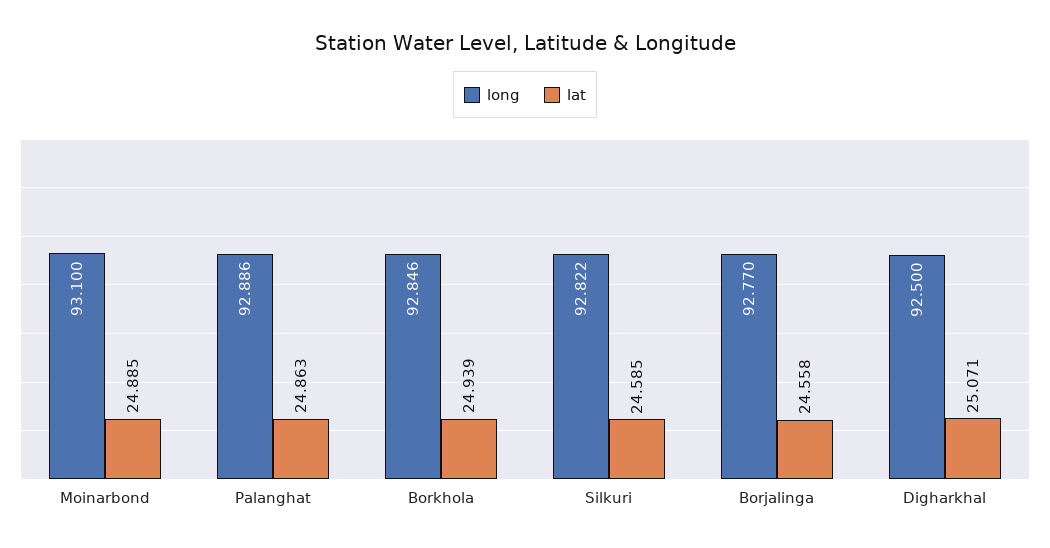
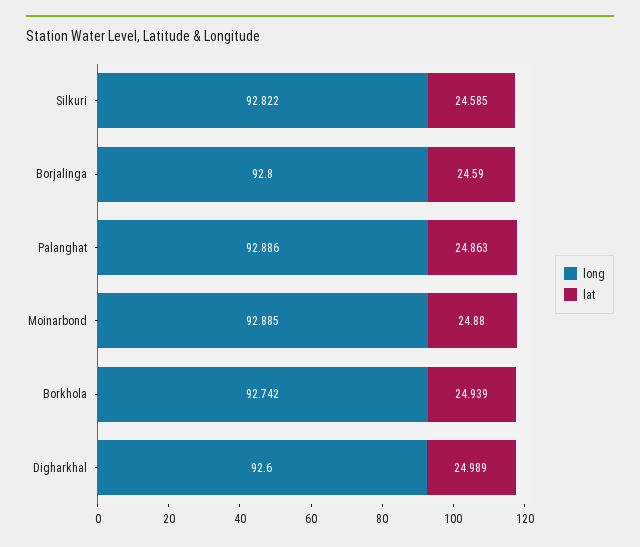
  {
    "long": {
-     "Moinarbond": 93.1,
+     "Moinarbond": 92.885,
      "Palanghat": 92.886,
-     "Borkhola": 92.846,
+     "Borkhola": 92.742,
      "Silkuri": 92.822,
-     "Borjalinga": 92.77,
+     "Borjalinga": 92.8,
-     "Digharkhal": 92.5
+     "Digharkhal": 92.6
    },
    "lat": {
-     "Moinarbond": 24.885,
+     "Moinarbond": 24.88,
      "Palanghat": 24.863,
      "Borkhola": 24.939,
      "Silkuri": 24.585,
-     "Borjalinga": 24.558,
+     "Borjalinga": 24.59,
-     "Digharkhal": 25.071
+     "Digharkhal": 24.989
    }
  }

